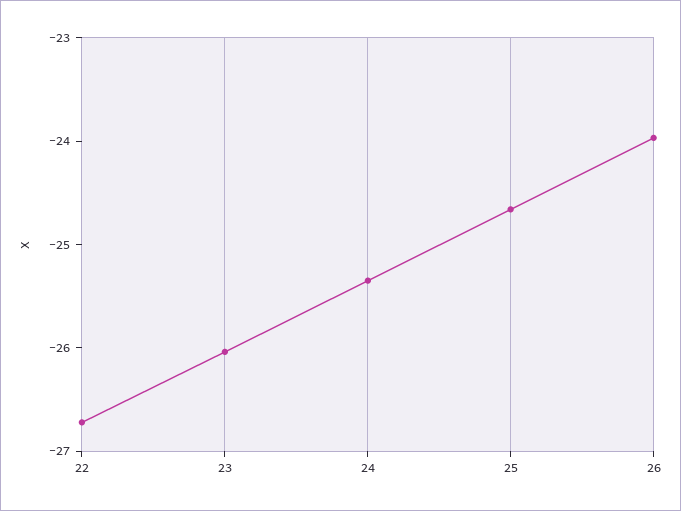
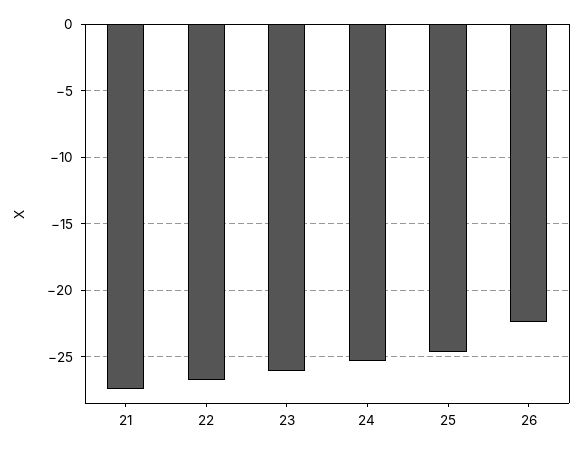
  {
    "22": -26.8,
    "23": -26,
    "24": -25.4,
    "25": -24.6,
-   "26": -24
+   "26": -22.5,
+   "21": -27.5
  }

